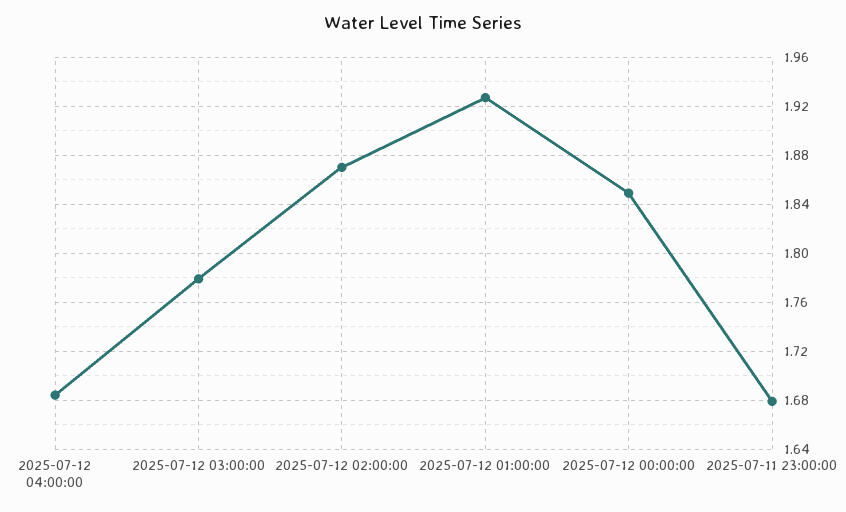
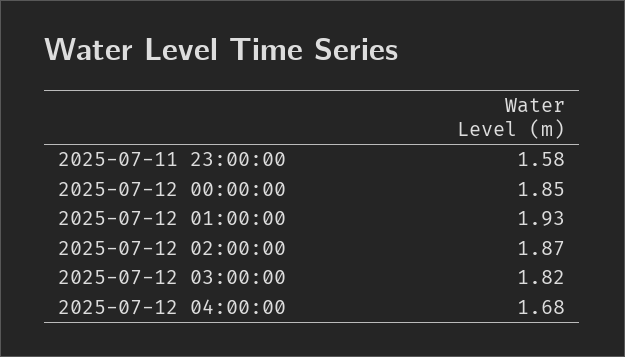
  {
    "2025-07-12 04:00:00": 1.68,
-   "2025-07-12 03:00:00": 1.78,
+   "2025-07-12 03:00:00": 1.82,
    "2025-07-12 02:00:00": 1.87,
    "2025-07-12 01:00:00": 1.93,
    "2025-07-12 00:00:00": 1.85,
-   "2025-07-11 23:00:00": 1.68
+   "2025-07-11 23:00:00": 1.58
  }

